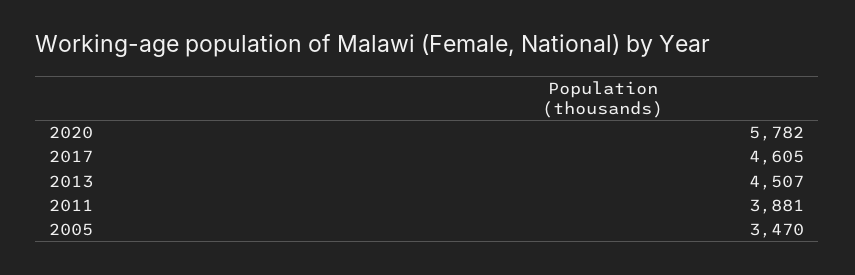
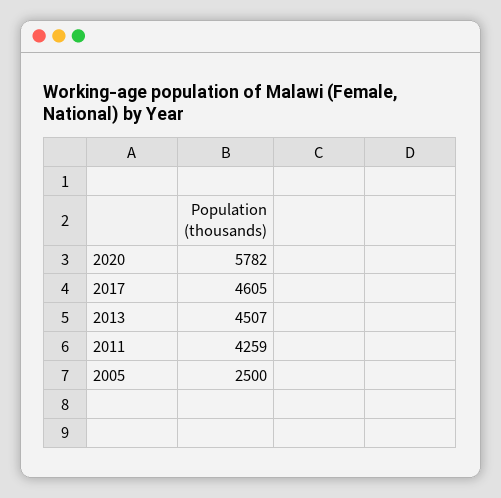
  {
    "2020": 5782,
    "2017": 4605,
    "2013": 4507,
-   "2011": 3881,
+   "2011": 4259,
-   "2005": 3470
+   "2005": 2500
  }

